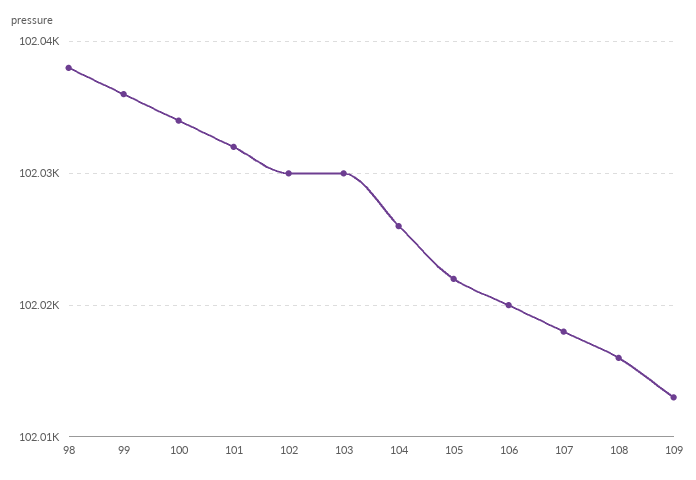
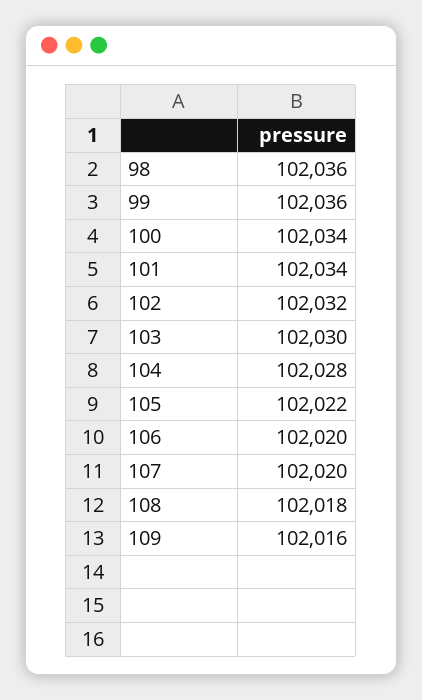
  {
-   "98": 102038,
+   "98": 102036,
    "99": 102036,
    "100": 102034,
-   "101": 102032,
+   "101": 102034,
-   "102": 102030,
+   "102": 102032,
    "103": 102030,
-   "104": 102026,
+   "104": 102028,
    "105": 102022,
    "106": 102020,
-   "107": 102018,
+   "107": 102020,
-   "108": 102016,
+   "108": 102018,
-   "109": 102013
+   "109": 102016
  }

